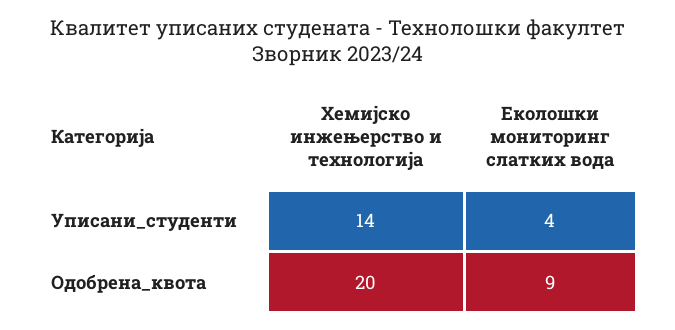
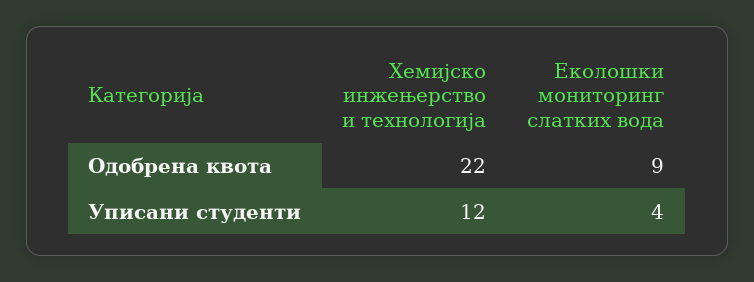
  {
    "Хемијско инжењерство и технологија": {
-     "Уписани_студенти": 14,
+     "Уписани_студенти": 12,
-     "Одобрена_квота": 20
+     "Одобрена_квота": 22
    },
    "Еколошки мониторинг слатких вода": {
      "Уписани_студенти": 4,
      "Одобрена_квота": 9
    }
  }

